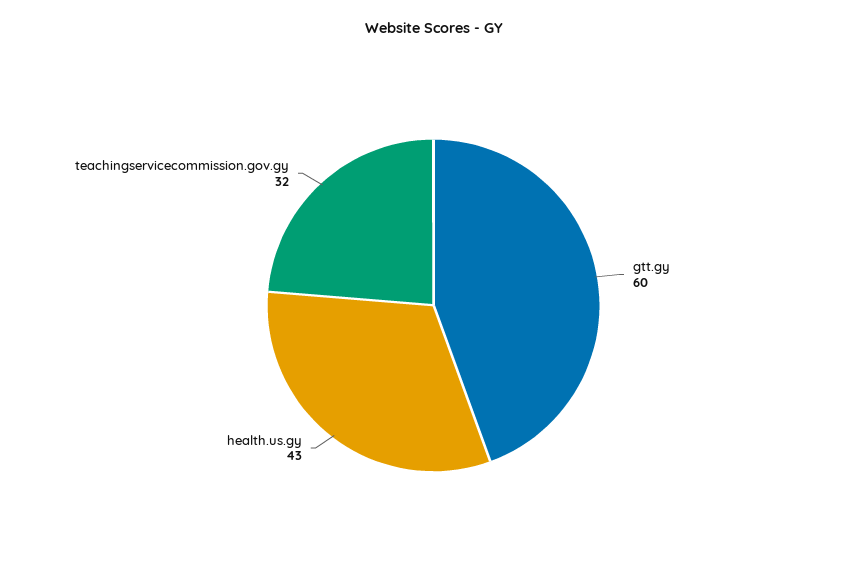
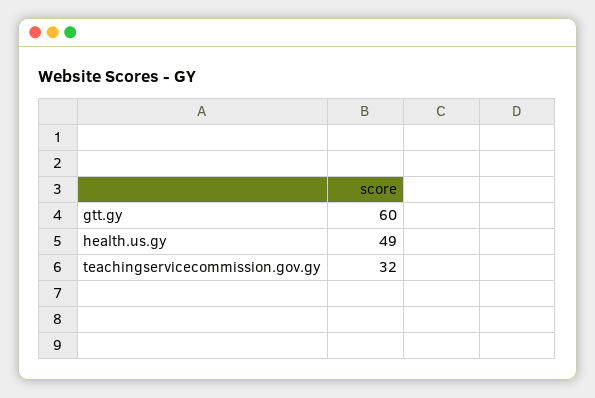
  {
    "gtt.gy": 60,
-   "health.us.gy": 43,
+   "health.us.gy": 49,
    "teachingservicecommission.gov.gy": 32
  }

